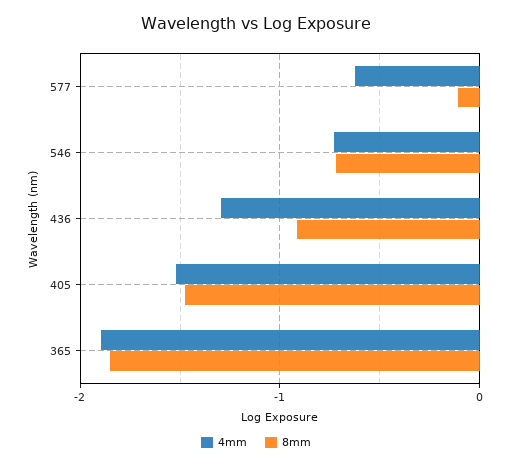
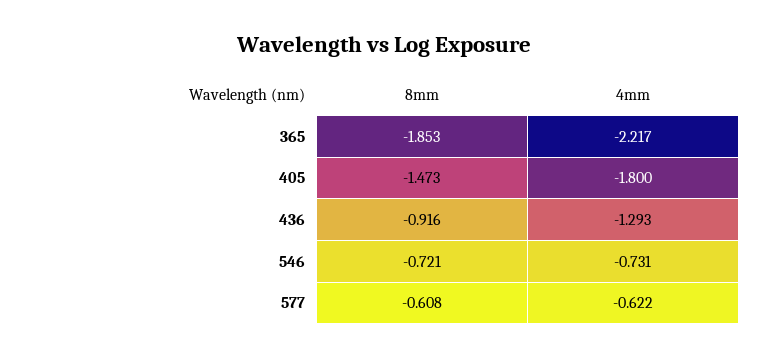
  {
    "4mm": {
      "577": -0.622,
      "546": -0.731,
      "436": -1.293,
-     "405": -1.5,
+     "405": -1.8,
-     "365": -1.9
+     "365": -2.217
    },
    "8mm": {
-     "577": -0.1,
+     "577": -0.608,
      "546": -0.721,
      "436": -0.916,
      "405": -1.473,
      "365": -1.853
    }
  }

